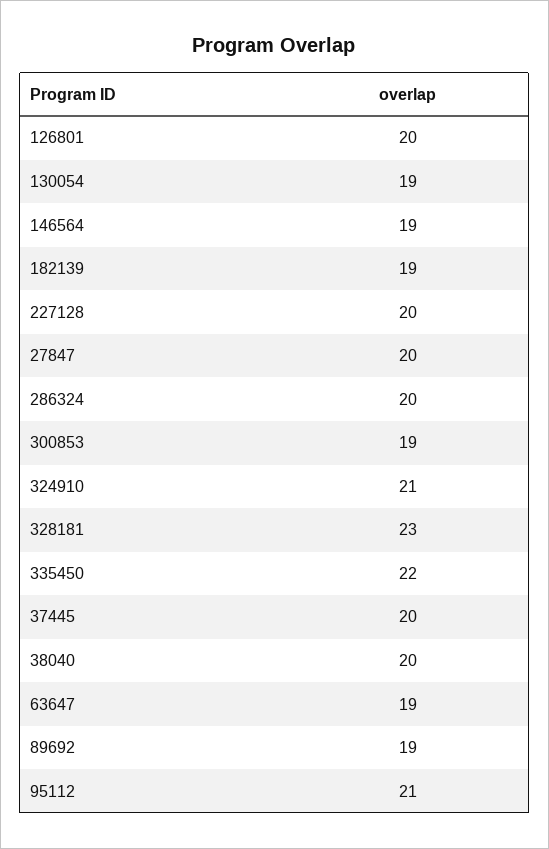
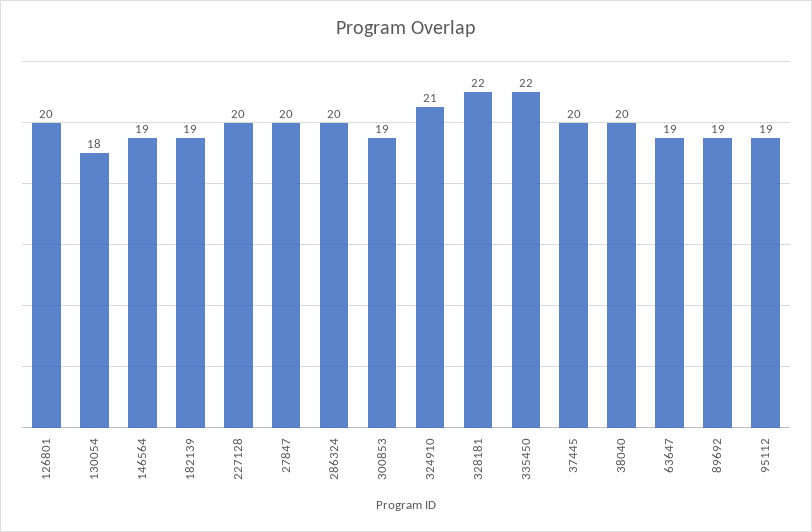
  {
    "126801": 20,
-   "130054": 19,
+   "130054": 18,
    "146564": 19,
    "182139": 19,
    "227128": 20,
    "27847": 20,
    "286324": 20,
    "300853": 19,
    "324910": 21,
-   "328181": 23,
+   "328181": 22,
    "335450": 22,
    "37445": 20,
    "38040": 20,
    "63647": 19,
    "89692": 19,
-   "95112": 21
+   "95112": 19
  }

